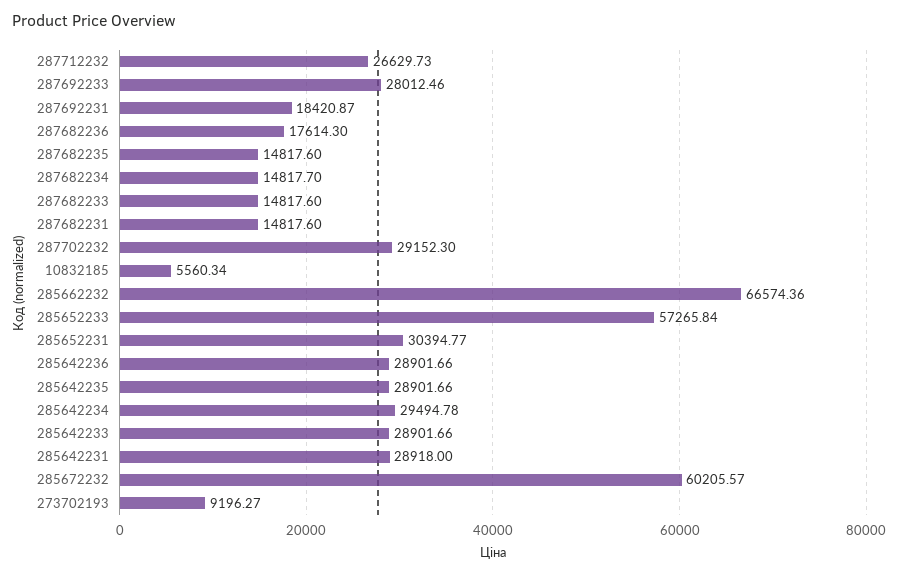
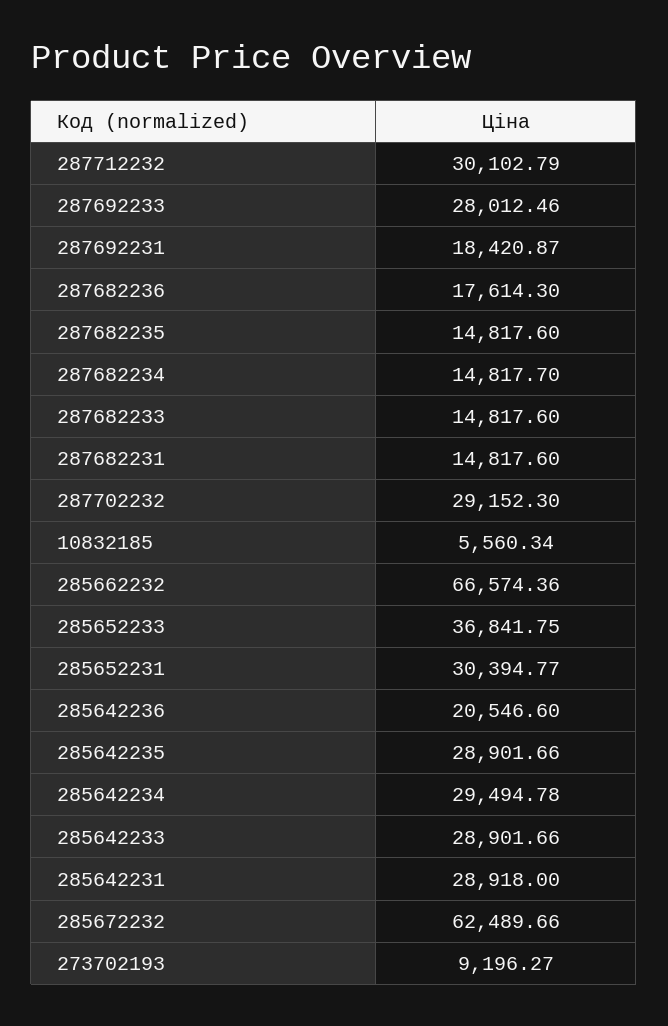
  {
-   "287712232": 26629.73,
+   "287712232": 30102.79,
    "287692233": 28012.46,
    "287692231": 18420.87,
    "287682236": 17614.3,
    "287682235": 14817.6,
    "287682234": 14817.7,
    "287682233": 14817.6,
    "287682231": 14817.6,
    "287702232": 29152.3,
    "10832185": 5560.34,
    "285662232": 66574.36,
-   "285652233": 57265.84,
+   "285652233": 36841.75,
    "285652231": 30394.77,
-   "285642236": 28901.66,
+   "285642236": 20546.6,
    "285642235": 28901.66,
    "285642234": 29494.78,
    "285642233": 28901.66,
    "285642231": 28918,
-   "285672232": 60205.57,
+   "285672232": 62489.66,
    "273702193": 9196.27
  }

